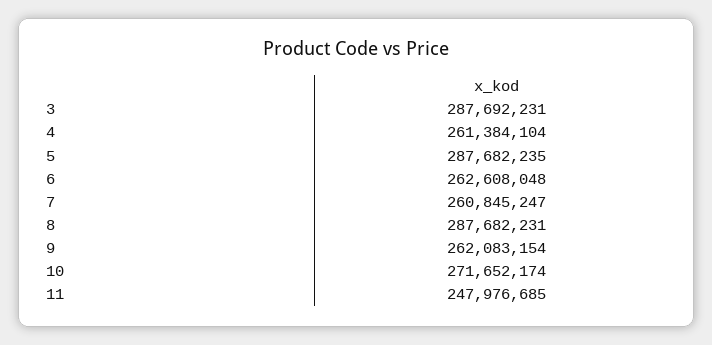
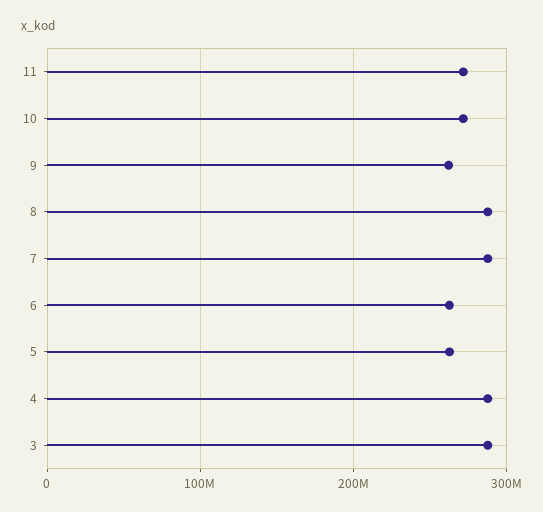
  {
    "3": 287692231,
-   "4": 261384104,
+   "4": 290000000,
-   "5": 287682235,
+   "5": 260000000,
    "6": 262608048,
-   "7": 260845247,
+   "7": 290000000,
    "8": 287682231,
    "9": 262083154,
    "10": 271652174,
-   "11": 247976685
+   "11": 270000000
  }

